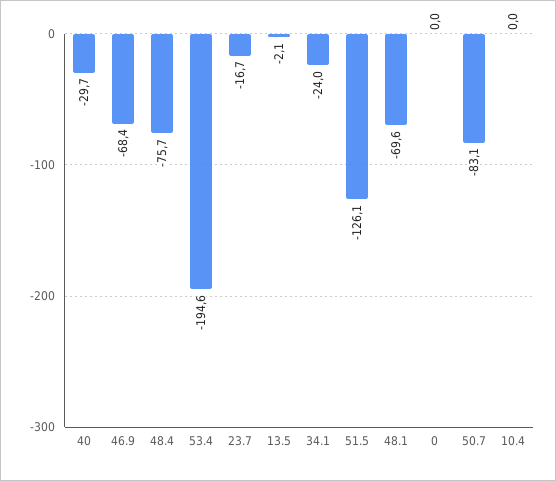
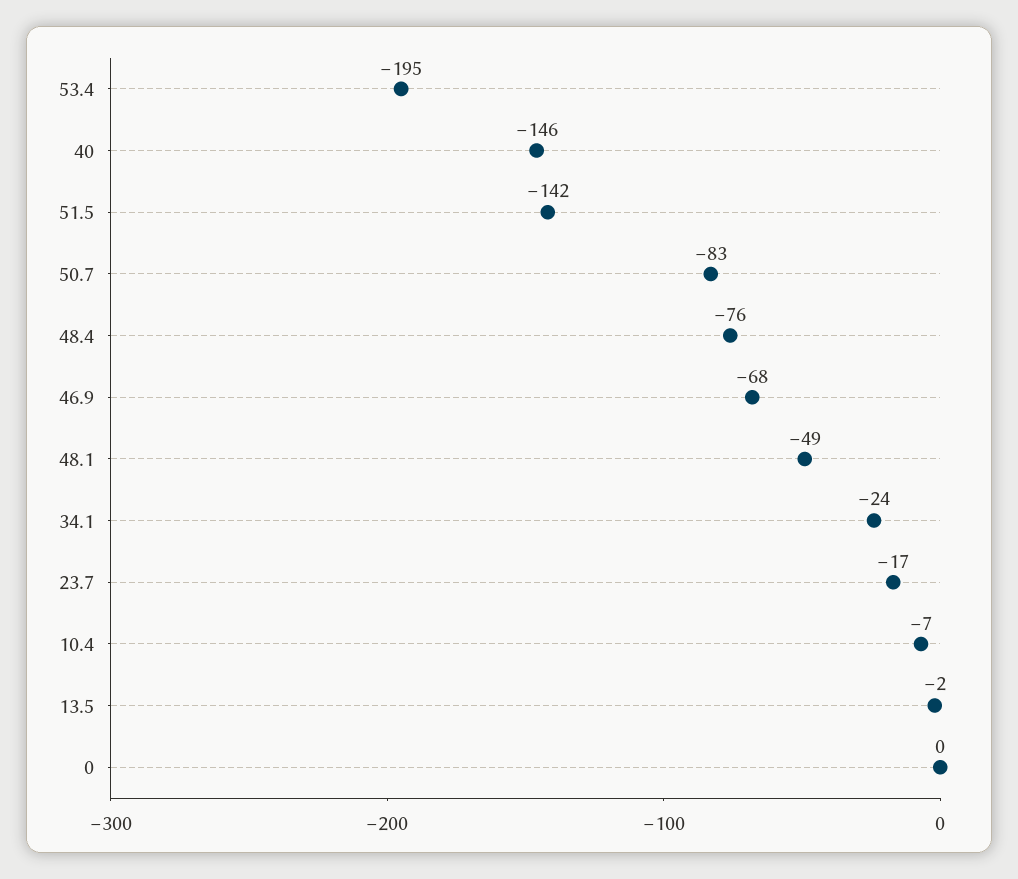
  {
-   "40": -29.7,
+   "40": -146,
    "46.9": -68.4,
    "48.4": -75.7,
    "53.4": -194.6,
    "23.7": -16.7,
    "13.5": -2.1,
    "34.1": -24,
-   "51.5": -126.1,
+   "51.5": -142,
-   "48.1": -69.6,
+   "48.1": -49,
    "0": 0,
    "50.7": -83.1,
-   "10.4": 0
+   "10.4": -7
  }

